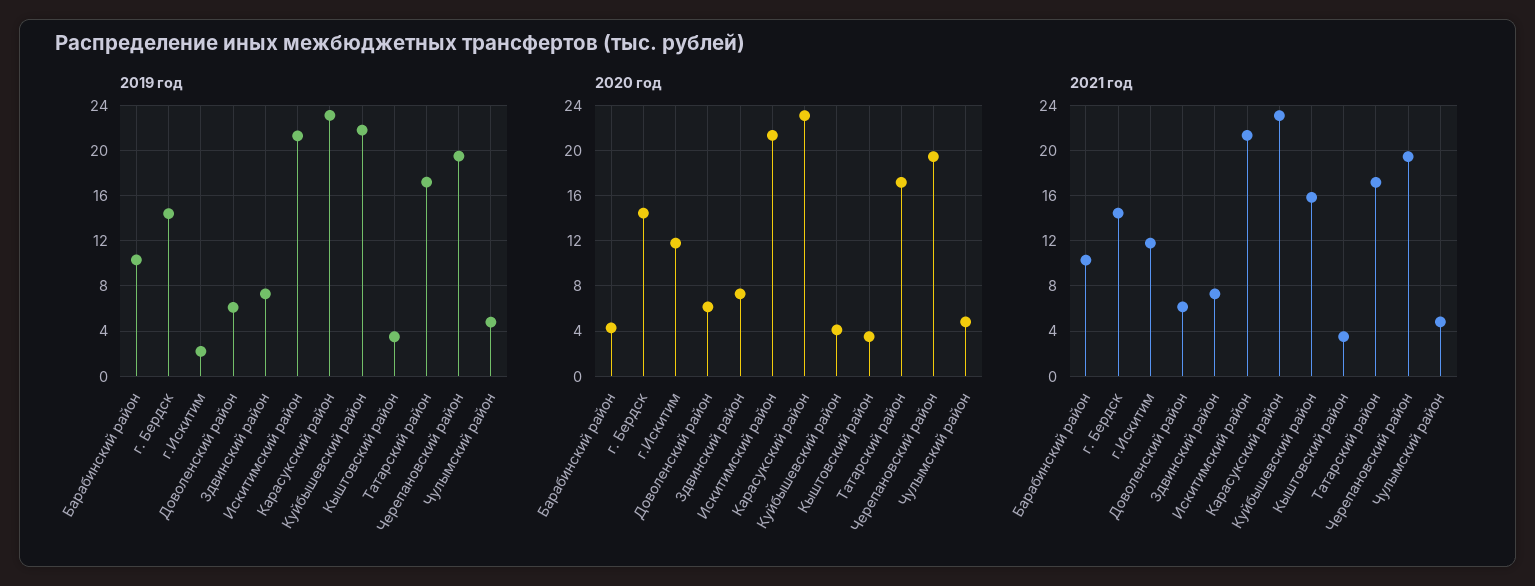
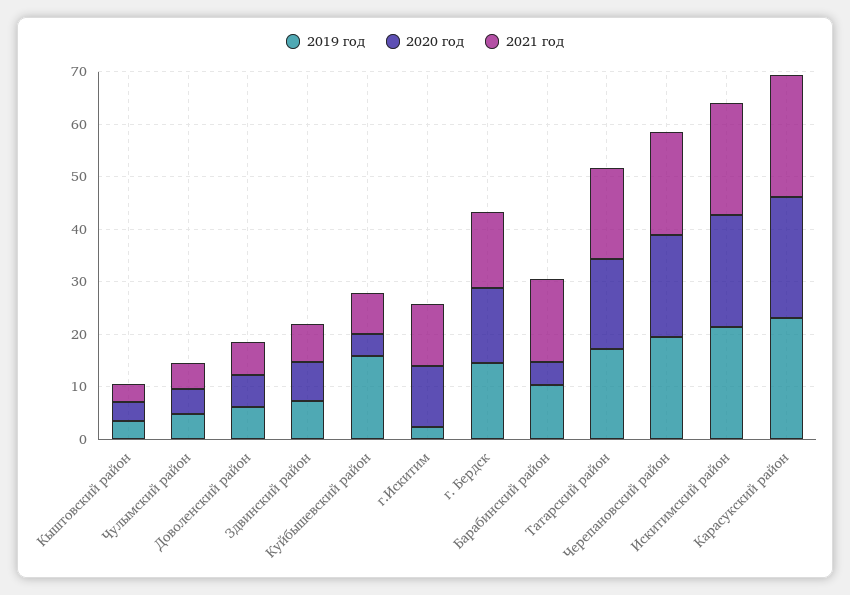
  {
    "2019 год": {
      "Барабинский район": 10,
      "г. Бердск": 14,
      "г.Искитим": 2,
      "Доволенский район": 6,
      "Здвинский район": 7,
      "Искитимский район": 21,
      "Карасукский район": 23,
-     "Куйбышевский район": 22,
+     "Куйбышевский район": 16,
      "Кыштовский район": 4,
      "Татарский район": 17,
      "Черепановский район": 20,
      "Чулымский район": 5
    },
    "2020 год": {
      "Барабинский район": 4,
      "г. Бердск": 14,
      "г.Искитим": 12,
      "Доволенский район": 6,
      "Здвинский район": 7,
      "Искитимский район": 21,
      "Карасукский район": 23,
      "Куйбышевский район": 4,
      "Кыштовский район": 4,
      "Татарский район": 17,
      "Черепановский район": 19,
      "Чулымский район": 5
    },
    "2021 год": {
-     "Барабинский район": 10,
+     "Барабинский район": 16,
      "г. Бердск": 14,
      "г.Искитим": 12,
      "Доволенский район": 6,
      "Здвинский район": 7,
      "Искитимский район": 21,
      "Карасукский район": 23,
-     "Куйбышевский район": 16,
+     "Куйбышевский район": 8,
      "Кыштовский район": 4,
      "Татарский район": 17,
      "Черепановский район": 19,
      "Чулымский район": 5
    }
  }

